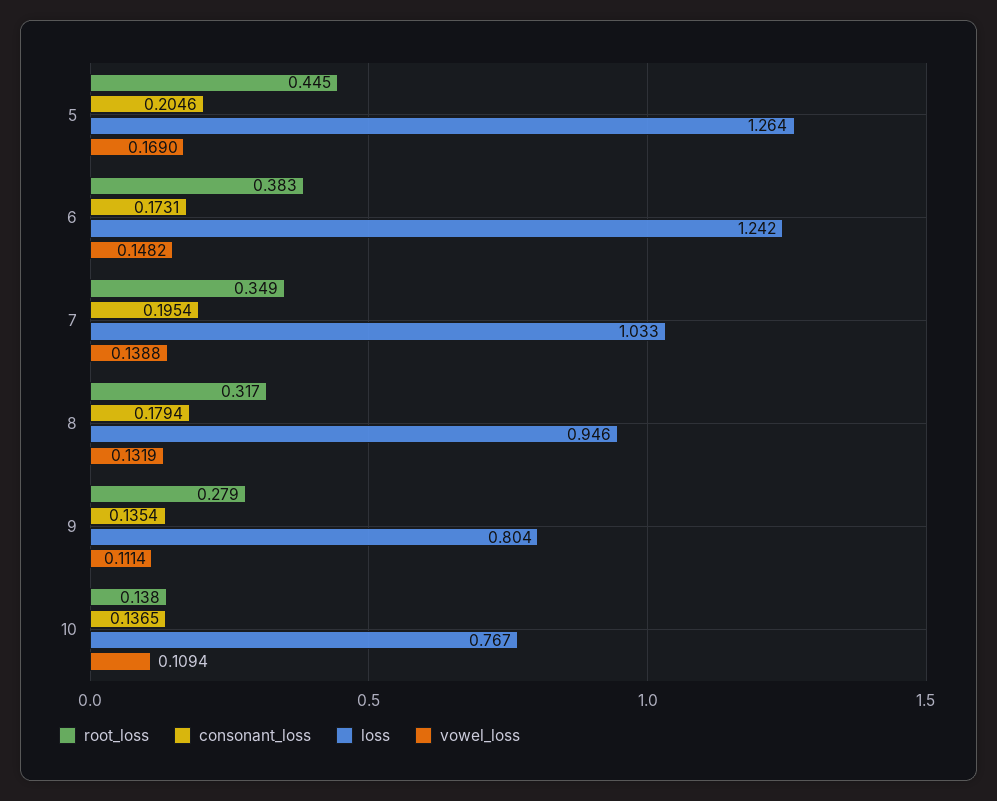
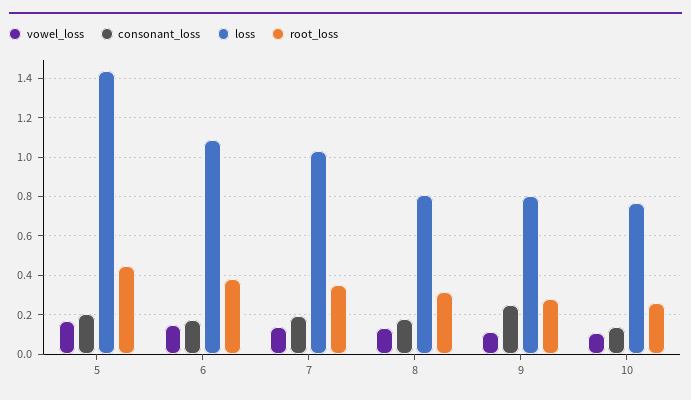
  {
    "root_loss": {
      "5": 0.445,
      "6": 0.383,
      "7": 0.349,
      "8": 0.317,
      "9": 0.279,
-     "10": 0.138
+     "10": 0.25
    },
    "consonant_loss": {
      "5": 0.2046,
      "6": 0.1731,
      "7": 0.1954,
      "8": 0.1794,
-     "9": 0.1354,
+     "9": 0.25,
      "10": 0.1365
    },
    "loss": {
-     "5": 1.264,
+     "5": 1.45,
-     "6": 1.242,
+     "6": 1.1,
      "7": 1.033,
-     "8": 0.946,
+     "8": 0.8,
      "9": 0.804,
      "10": 0.767
    },
    "vowel_loss": {
      "5": 0.169,
      "6": 0.1482,
      "7": 0.1388,
      "8": 0.1319,
      "9": 0.1114,
      "10": 0.1094
    }
  }

